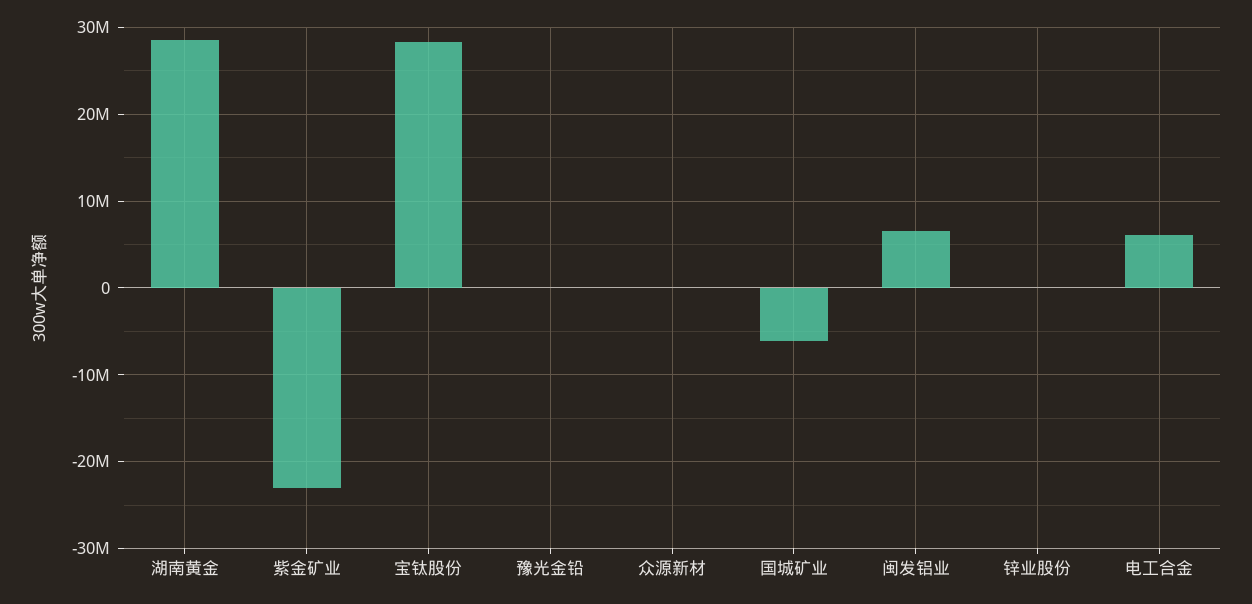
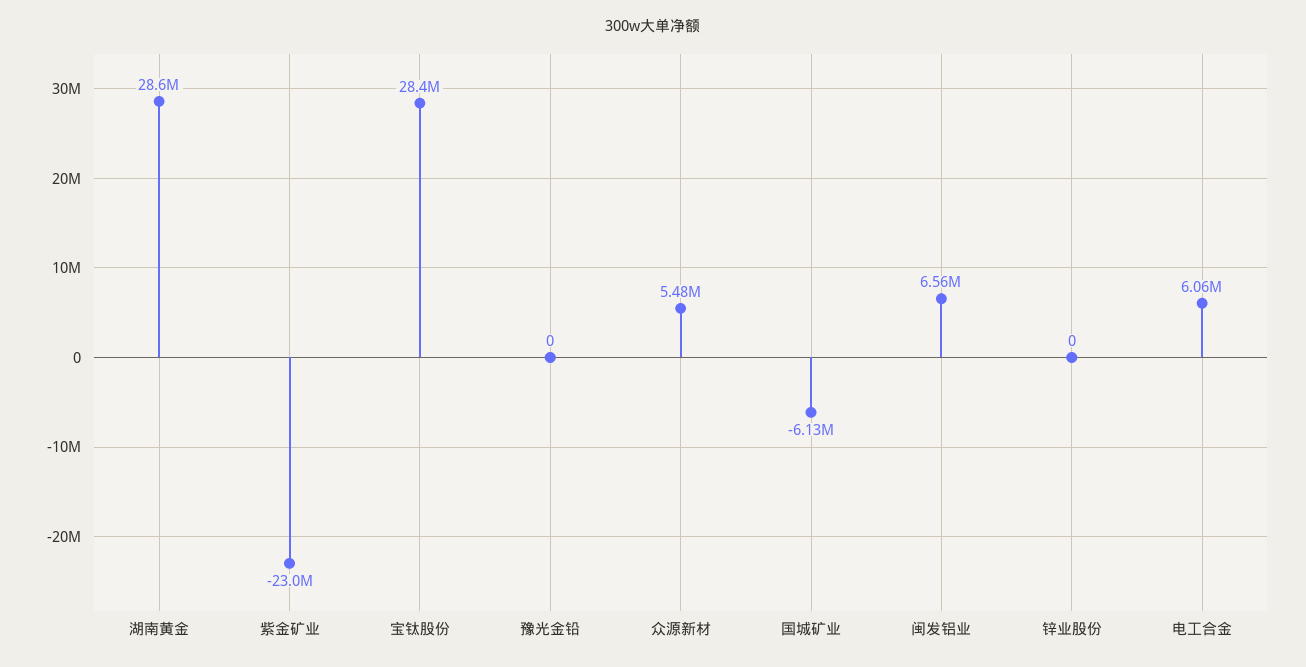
  {
    "湖南黄金": 28600000,
    "紫金矿业": -23000000,
    "宝钛股份": 28400000,
    "豫光金铅": 0,
-   "众源新材": 0,
+   "众源新材": 5480000,
    "国城矿业": -6130000,
    "闽发铝业": 6560000,
    "锌业股份": 0,
    "电工合金": 6060000
  }

